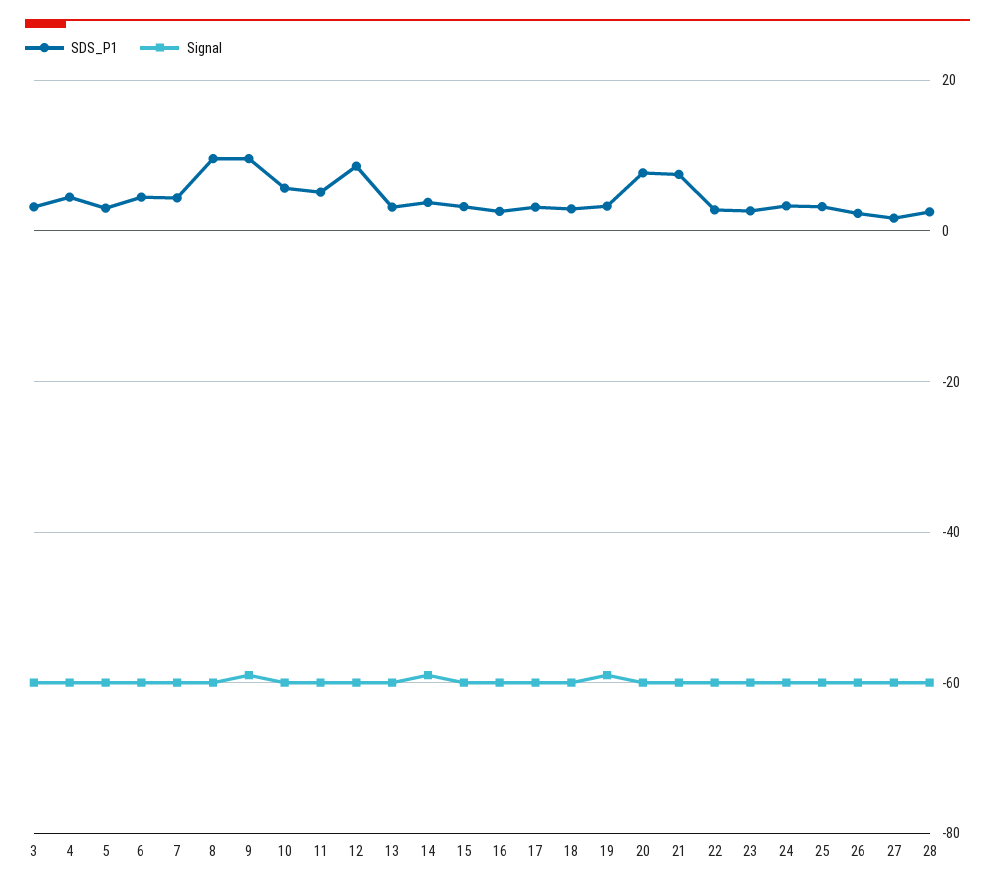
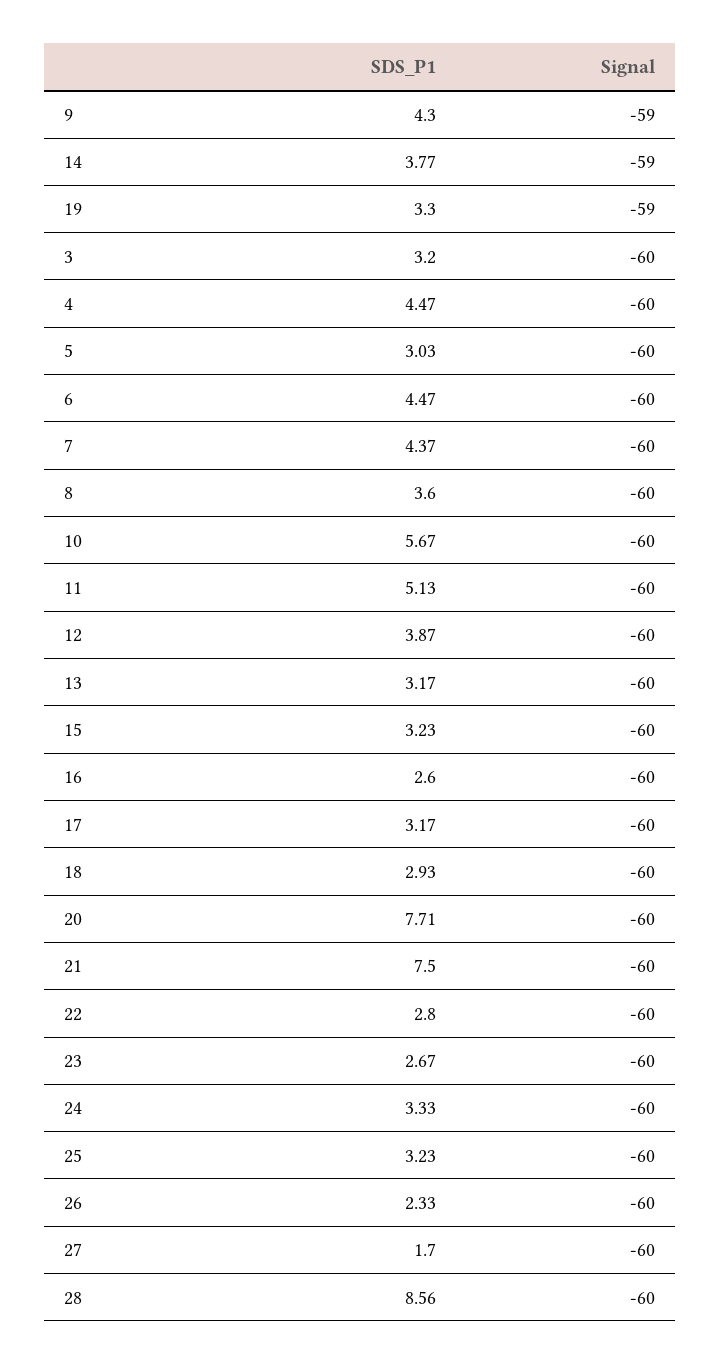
  {
    "SDS_P1": {
      "3": 3.2,
      "4": 4.47,
      "5": 3.03,
      "6": 4.47,
      "7": 4.37,
-     "8": 10,
+     "8": 3.6,
-     "9": 10,
+     "9": 4.3,
      "10": 5.67,
      "11": 5.13,
-     "12": 8,
+     "12": 3.87,
      "13": 3.17,
      "14": 3.77,
      "15": 3.23,
      "16": 2.6,
      "17": 3.17,
      "18": 2.93,
      "19": 3.3,
      "20": 7.71,
      "21": 7.5,
      "22": 2.8,
      "23": 2.67,
      "24": 3.33,
      "25": 3.23,
      "26": 2.33,
      "27": 1.7,
-     "28": 2
+     "28": 8.56
    },
    "Signal": {
      "3": -60,
      "4": -60,
      "5": -60,
      "6": -60,
      "7": -60,
      "8": -60,
      "9": -59,
      "10": -60,
      "11": -60,
      "12": -60,
      "13": -60,
      "14": -59,
      "15": -60,
      "16": -60,
      "17": -60,
      "18": -60,
      "19": -59,
      "20": -60,
      "21": -60,
      "22": -60,
      "23": -60,
      "24": -60,
      "25": -60,
      "26": -60,
      "27": -60,
      "28": -60
    }
  }

